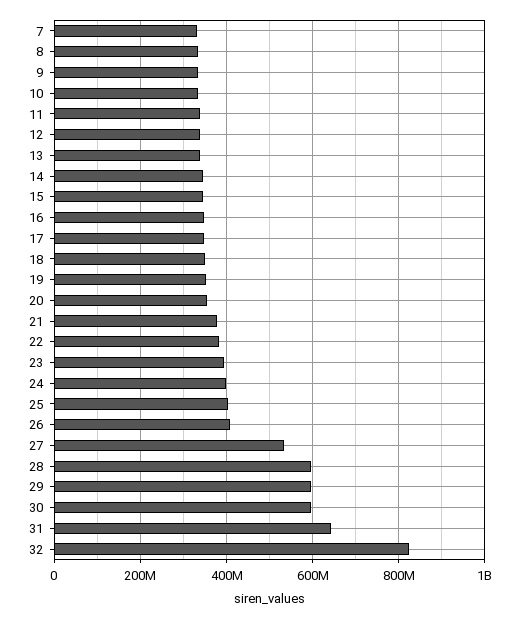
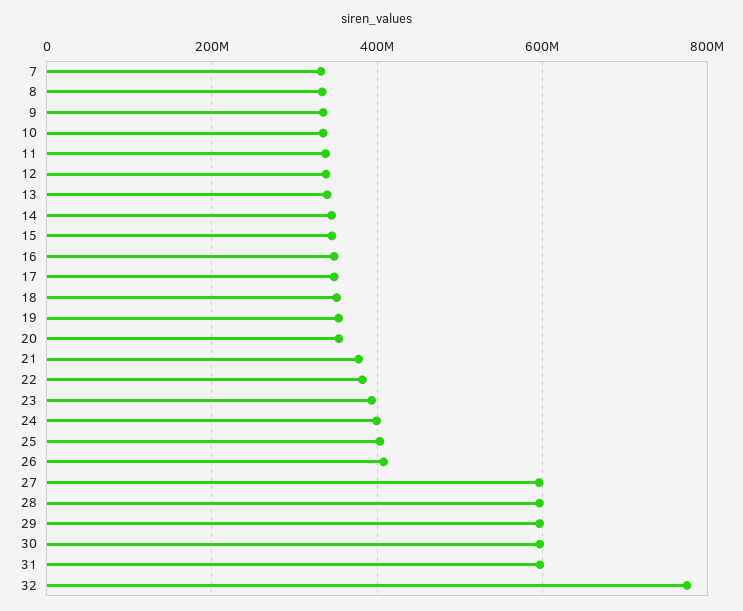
  {
    "7": 340000000,
    "8": 340000000,
    "9": 340000000,
    "10": 340000000,
    "11": 340000000,
    "12": 340000000,
    "13": 340000000,
    "14": 340000000,
    "15": 340000000,
    "16": 340000000,
    "17": 340000000,
    "18": 360000000,
    "19": 360000000,
    "20": 360000000,
    "21": 380000000,
    "22": 380000000,
    "23": 400000000,
    "24": 400000000,
    "25": 400000000,
    "26": 400000000,
-   "27": 540000000,
+   "27": 600000000,
    "28": 600000000,
    "29": 600000000,
    "30": 600000000,
-   "31": 640000000,
+   "31": 600000000,
-   "32": 820000000
+   "32": 780000000
  }

